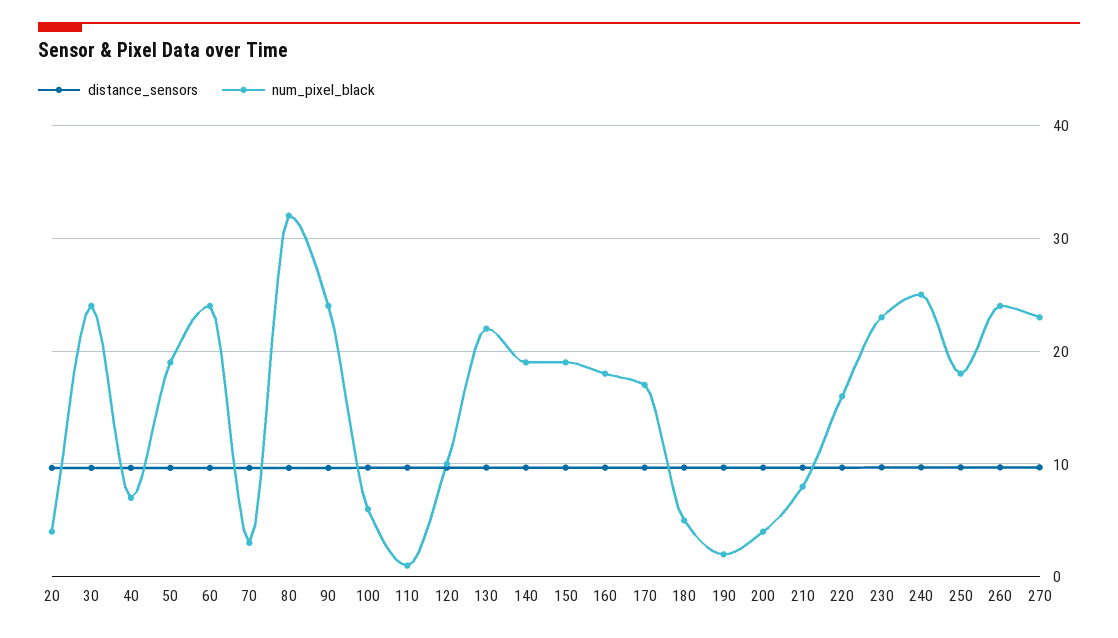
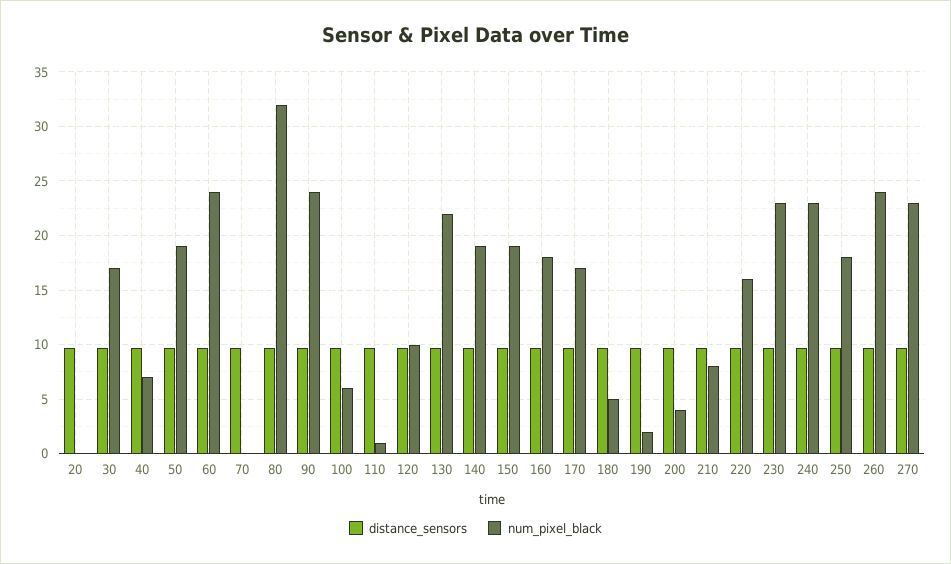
  {
    "distance_sensors": {
      "20": 10,
      "30": 10,
      "40": 10,
      "50": 10,
      "60": 10,
      "70": 10,
      "80": 10,
      "90": 10,
      "100": 10,
      "110": 10,
      "120": 10,
      "130": 10,
      "140": 10,
      "150": 10,
      "160": 10,
      "170": 10,
      "180": 10,
      "190": 10,
      "200": 10,
      "210": 10,
      "220": 10,
      "230": 10,
      "240": 10,
      "250": 10,
      "260": 10,
      "270": 10
    },
    "num_pixel_black": {
-     "20": 4,
+     "20": 0,
-     "30": 24,
+     "30": 17,
      "40": 7,
      "50": 19,
      "60": 24,
-     "70": 3,
+     "70": 0,
      "80": 32,
      "90": 24,
      "100": 6,
      "110": 1,
      "120": 10,
      "130": 22,
      "140": 19,
      "150": 19,
      "160": 18,
      "170": 17,
      "180": 5,
      "190": 2,
      "200": 4,
      "210": 8,
      "220": 16,
      "230": 23,
-     "240": 25,
+     "240": 23,
      "250": 18,
      "260": 24,
      "270": 23
    }
  }

